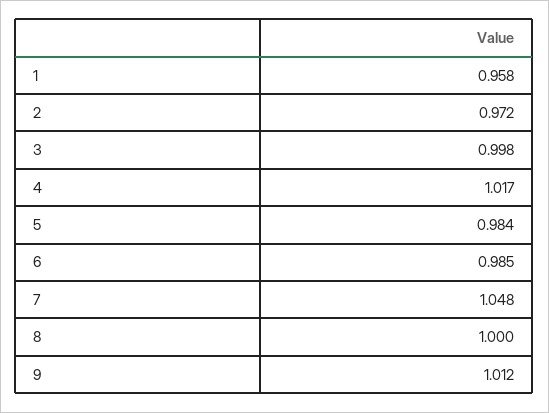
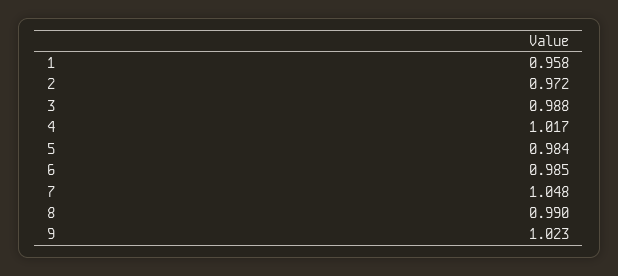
  {
    "1": 0.958,
    "2": 0.972,
-   "3": 0.998,
+   "3": 0.988,
    "4": 1.017,
    "5": 0.984,
    "6": 0.985,
    "7": 1.048,
-   "8": 1,
+   "8": 0.99,
-   "9": 1.012
+   "9": 1.023
  }

